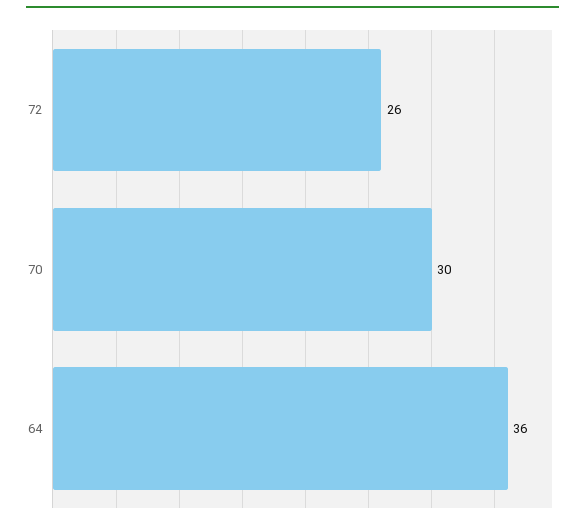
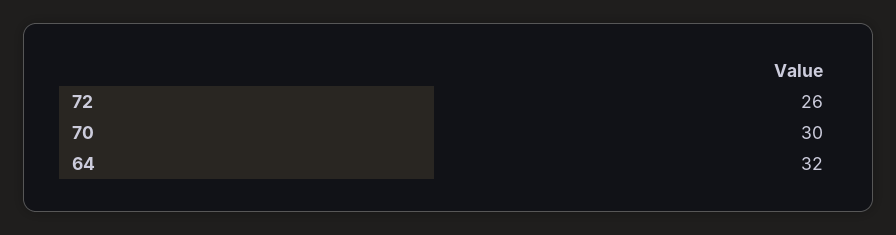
  {
    "72": 26,
    "70": 30,
-   "64": 36
+   "64": 32
  }

